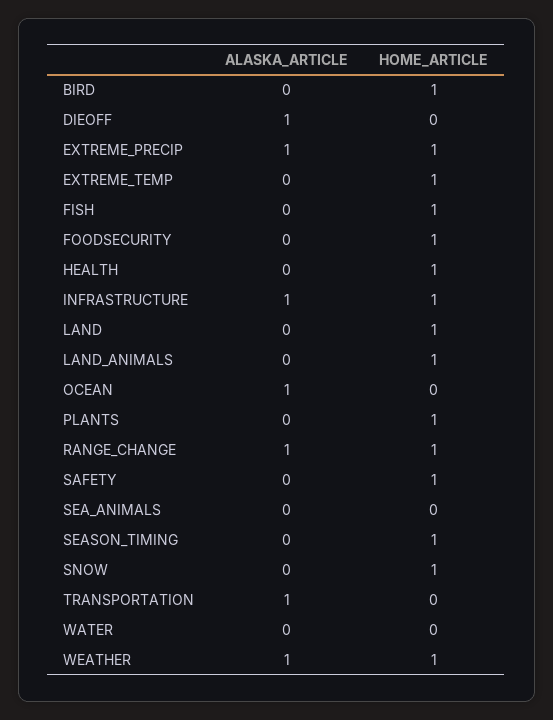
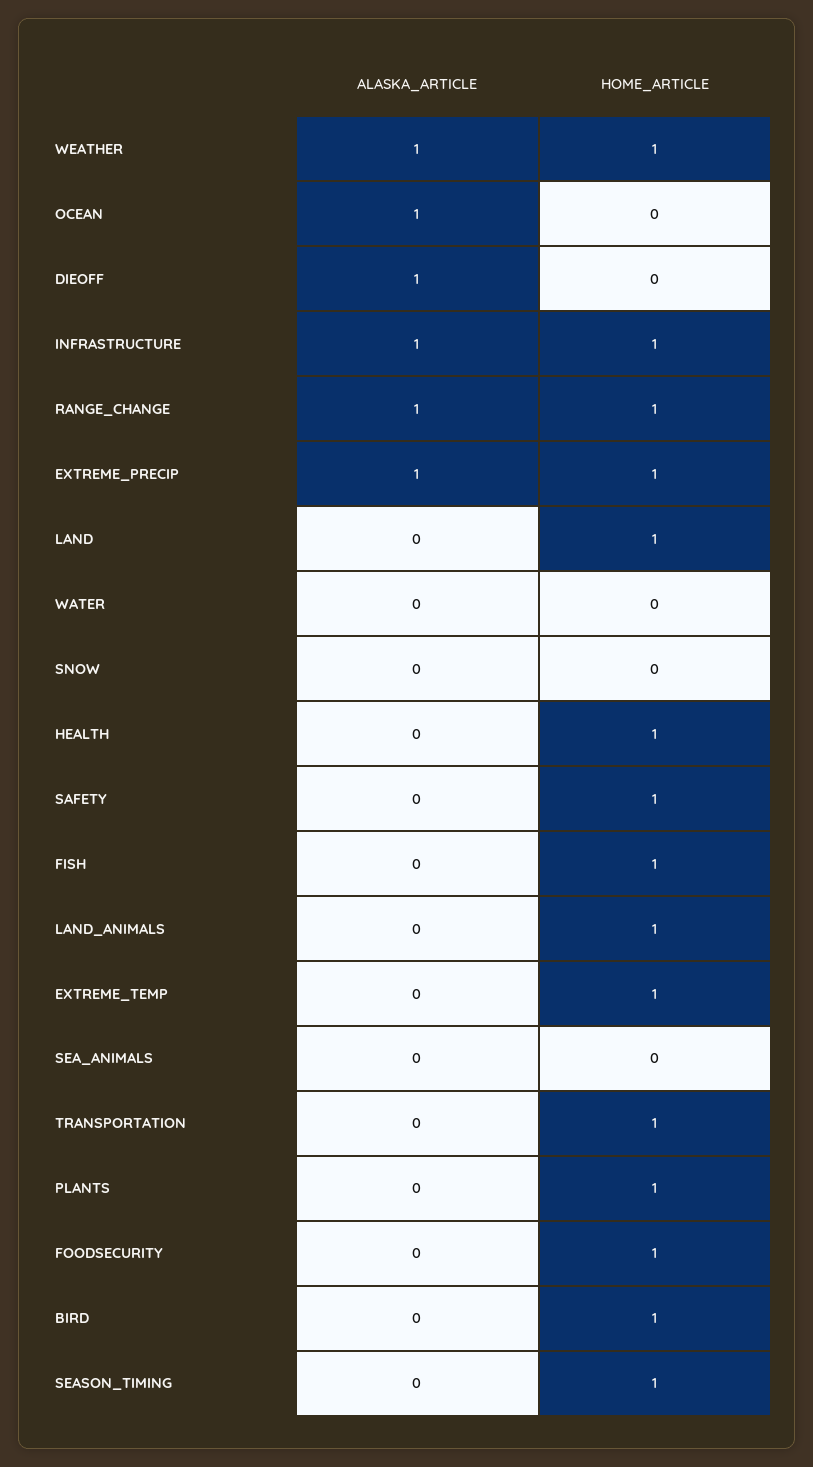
  {
    "ALASKA_ARTICLE": {
      "BIRD": 0,
      "DIEOFF": 1,
      "EXTREME_PRECIP": 1,
      "EXTREME_TEMP": 0,
      "FISH": 0,
      "FOODSECURITY": 0,
      "HEALTH": 0,
      "INFRASTRUCTURE": 1,
      "LAND": 0,
      "LAND_ANIMALS": 0,
      "OCEAN": 1,
      "PLANTS": 0,
      "RANGE_CHANGE": 1,
      "SAFETY": 0,
      "SEA_ANIMALS": 0,
      "SEASON_TIMING": 0,
      "SNOW": 0,
-     "TRANSPORTATION": 1,
+     "TRANSPORTATION": 0,
      "WATER": 0,
      "WEATHER": 1
    },
    "HOME_ARTICLE": {
      "BIRD": 1,
      "DIEOFF": 0,
      "EXTREME_PRECIP": 1,
      "EXTREME_TEMP": 1,
      "FISH": 1,
      "FOODSECURITY": 1,
      "HEALTH": 1,
      "INFRASTRUCTURE": 1,
      "LAND": 1,
      "LAND_ANIMALS": 1,
      "OCEAN": 0,
      "PLANTS": 1,
      "RANGE_CHANGE": 1,
      "SAFETY": 1,
      "SEA_ANIMALS": 0,
      "SEASON_TIMING": 1,
-     "SNOW": 1,
+     "SNOW": 0,
-     "TRANSPORTATION": 0,
+     "TRANSPORTATION": 1,
      "WATER": 0,
      "WEATHER": 1
    }
  }

